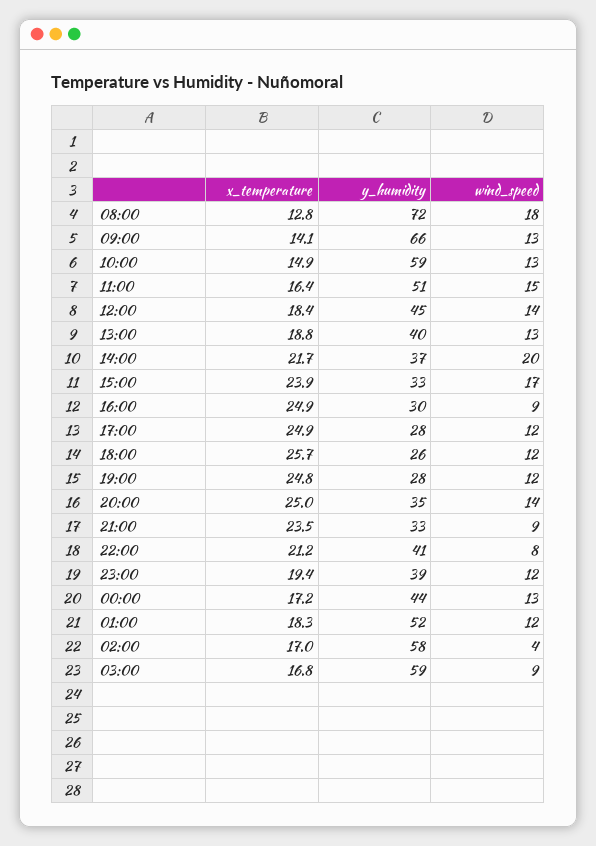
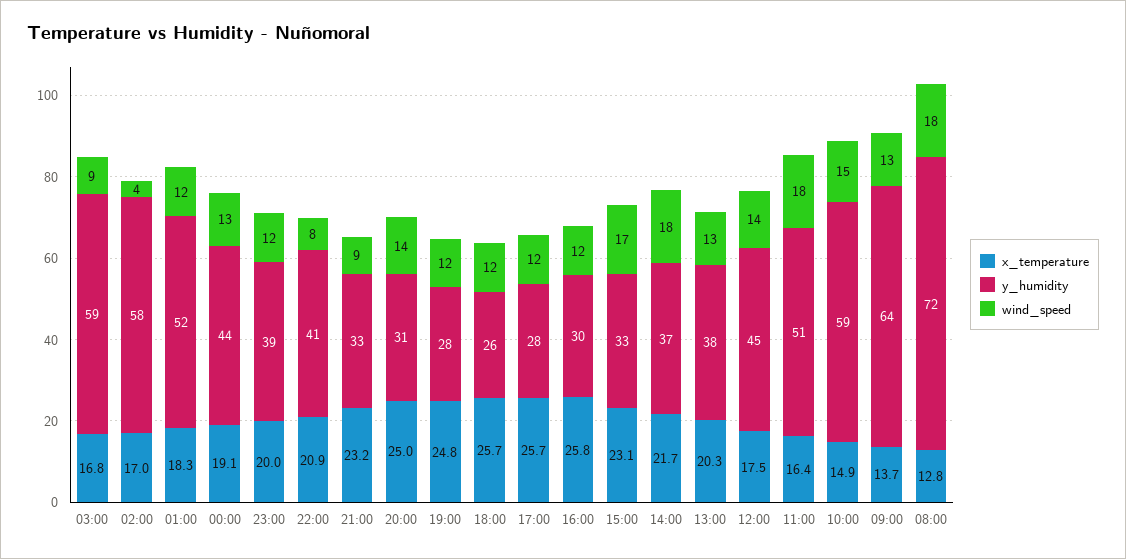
  {
    "x_temperature": {
      "08:00": 12.8,
-     "09:00": 14.1,
+     "09:00": 13.7,
      "10:00": 14.9,
      "11:00": 16.4,
-     "12:00": 18.4,
+     "12:00": 17.5,
-     "13:00": 18.8,
+     "13:00": 20.3,
      "14:00": 21.7,
-     "15:00": 23.9,
+     "15:00": 23.1,
-     "16:00": 24.9,
+     "16:00": 25.8,
-     "17:00": 24.9,
+     "17:00": 25.7,
      "18:00": 25.7,
      "19:00": 24.8,
      "20:00": 25,
-     "21:00": 23.5,
+     "21:00": 23.2,
-     "22:00": 21.2,
+     "22:00": 20.9,
-     "23:00": 19.4,
+     "23:00": 20,
-     "00:00": 17.2,
+     "00:00": 19.1,
      "01:00": 18.3,
      "02:00": 17,
      "03:00": 16.8
    },
    "y_humidity": {
      "08:00": 72,
-     "09:00": 66,
+     "09:00": 64,
      "10:00": 59,
      "11:00": 51,
      "12:00": 45,
-     "13:00": 40,
+     "13:00": 38,
      "14:00": 37,
      "15:00": 33,
      "16:00": 30,
      "17:00": 28,
      "18:00": 26,
      "19:00": 28,
-     "20:00": 35,
+     "20:00": 31,
      "21:00": 33,
      "22:00": 41,
      "23:00": 39,
      "00:00": 44,
      "01:00": 52,
      "02:00": 58,
      "03:00": 59
    },
    "wind_speed": {
      "08:00": 18,
      "09:00": 13,
-     "10:00": 13,
+     "10:00": 15,
-     "11:00": 15,
+     "11:00": 18,
      "12:00": 14,
      "13:00": 13,
-     "14:00": 20,
+     "14:00": 18,
      "15:00": 17,
-     "16:00": 9,
+     "16:00": 12,
      "17:00": 12,
      "18:00": 12,
      "19:00": 12,
      "20:00": 14,
      "21:00": 9,
      "22:00": 8,
      "23:00": 12,
      "00:00": 13,
      "01:00": 12,
      "02:00": 4,
      "03:00": 9
    }
  }

